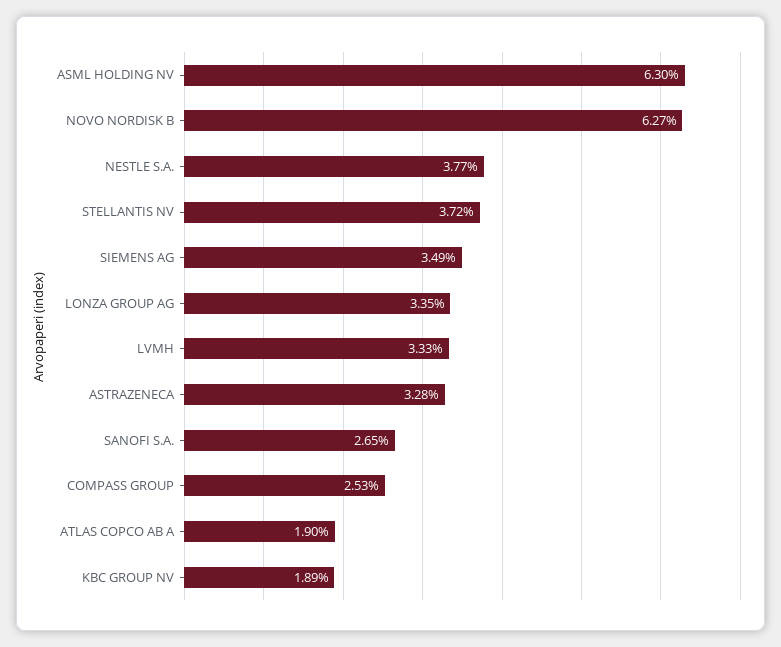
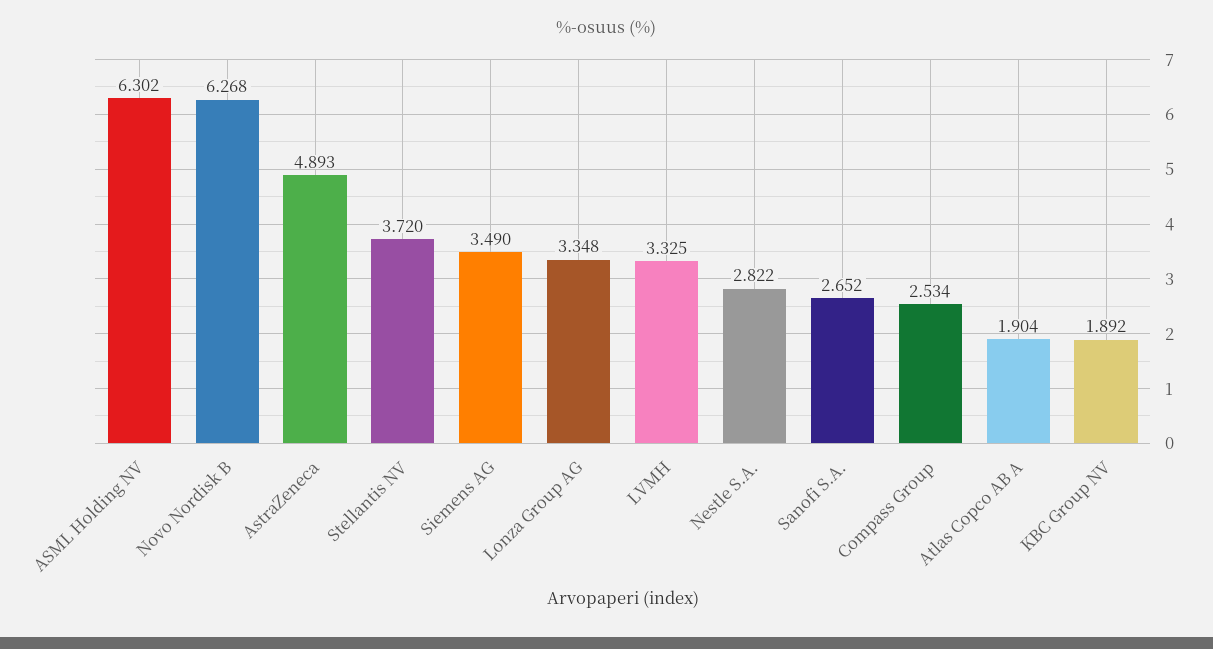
  {
    "ASML HOLDING NV": 6.302,
    "NOVO NORDISK B": 6.268,
-   "NESTLE S.A.": 3.77,
+   "NESTLE S.A.": 2.822,
    "STELLANTIS NV": 3.72,
    "SIEMENS AG": 3.49,
    "LONZA GROUP AG": 3.348,
    "LVMH": 3.325,
-   "ASTRAZENECA": 3.28,
+   "ASTRAZENECA": 4.893,
    "SANOFI S.A.": 2.652,
    "COMPASS GROUP": 2.534,
    "ATLAS COPCO AB A": 1.904,
    "KBC GROUP NV": 1.892
  }

